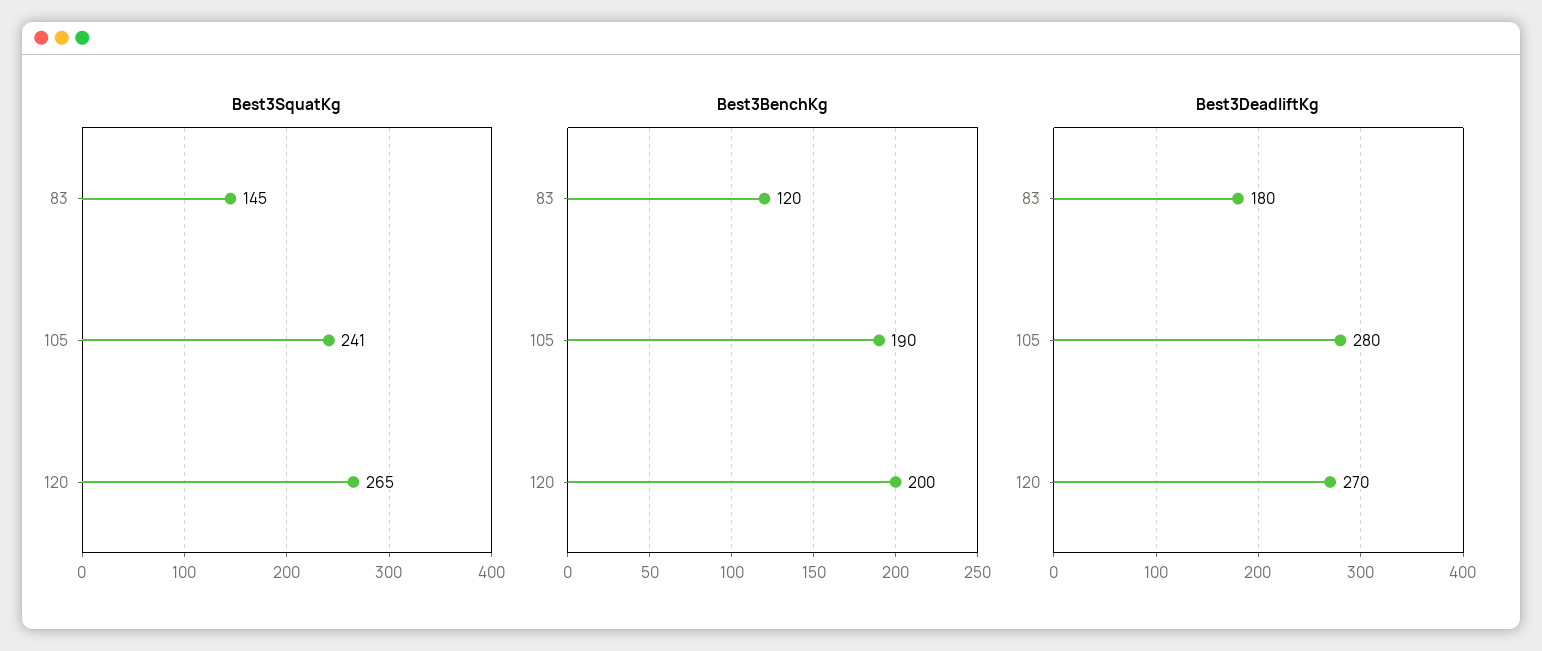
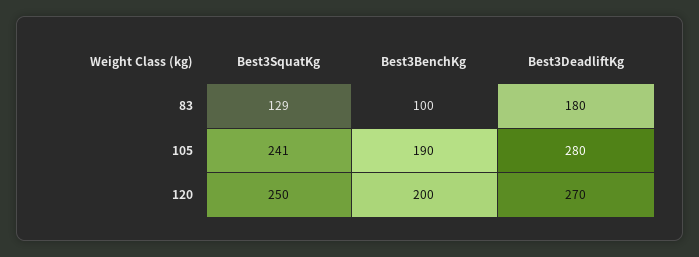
  {
    "Best3SquatKg": {
-     "83": 145,
+     "83": 129,
      "105": 241,
-     "120": 265
+     "120": 250
    },
    "Best3BenchKg": {
-     "83": 120,
+     "83": 100,
      "105": 190,
      "120": 200
    },
    "Best3DeadliftKg": {
      "83": 180,
      "105": 280,
      "120": 270
    }
  }

